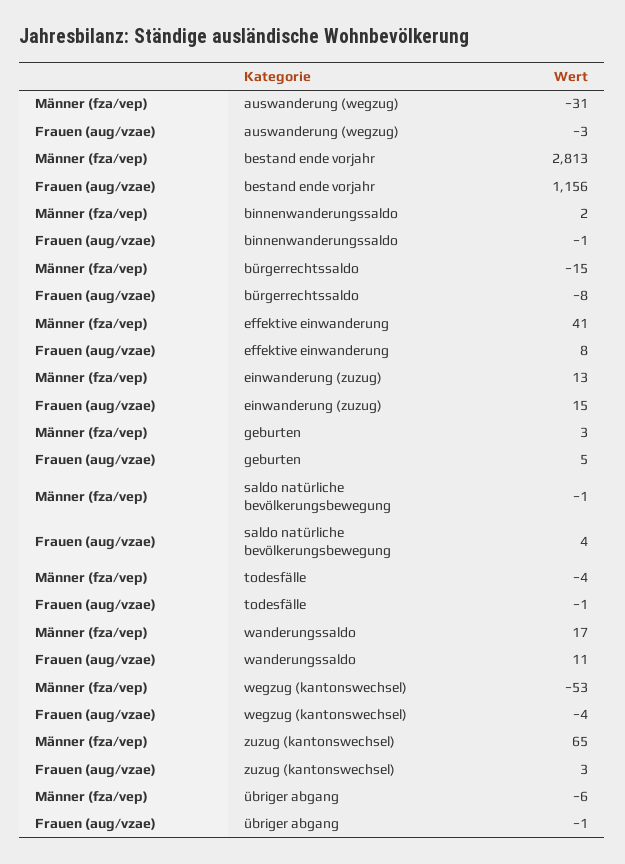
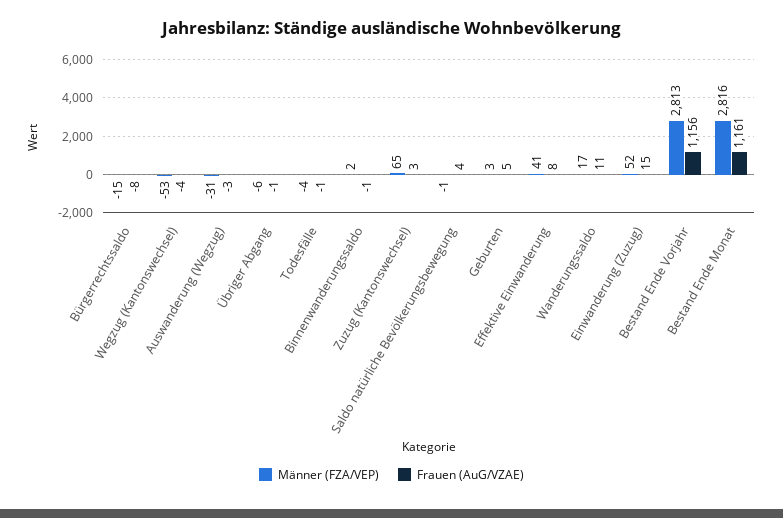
  {
    "Männer (fza/vep)": {
      "auswanderung (wegzug)": -31,
      "bestand ende vorjahr": 2813,
      "binnenwanderungssaldo": 2,
      "bürgerrechtssaldo": -15,
      "effektive einwanderung": 41,
-     "einwanderung (zuzug)": 13,
+     "einwanderung (zuzug)": 52,
      "geburten": 3,
      "saldo natürliche bevölkerungsbewegung": -1,
      "todesfälle": -4,
      "wanderungssaldo": 17,
      "wegzug (kantonswechsel)": -53,
      "zuzug (kantonswechsel)": 65,
-     "übriger abgang": -6
+     "übriger abgang": -6,
+     "Bestand Ende Monat": 2816
    },
    "Frauen (aug/vzae)": {
      "auswanderung (wegzug)": -3,
      "bestand ende vorjahr": 1156,
      "binnenwanderungssaldo": -1,
      "bürgerrechtssaldo": -8,
      "effektive einwanderung": 8,
      "einwanderung (zuzug)": 15,
      "geburten": 5,
      "saldo natürliche bevölkerungsbewegung": 4,
      "todesfälle": -1,
      "wanderungssaldo": 11,
      "wegzug (kantonswechsel)": -4,
      "zuzug (kantonswechsel)": 3,
-     "übriger abgang": -1
+     "übriger abgang": -1,
+     "Bestand Ende Monat": 1161
    }
  }

